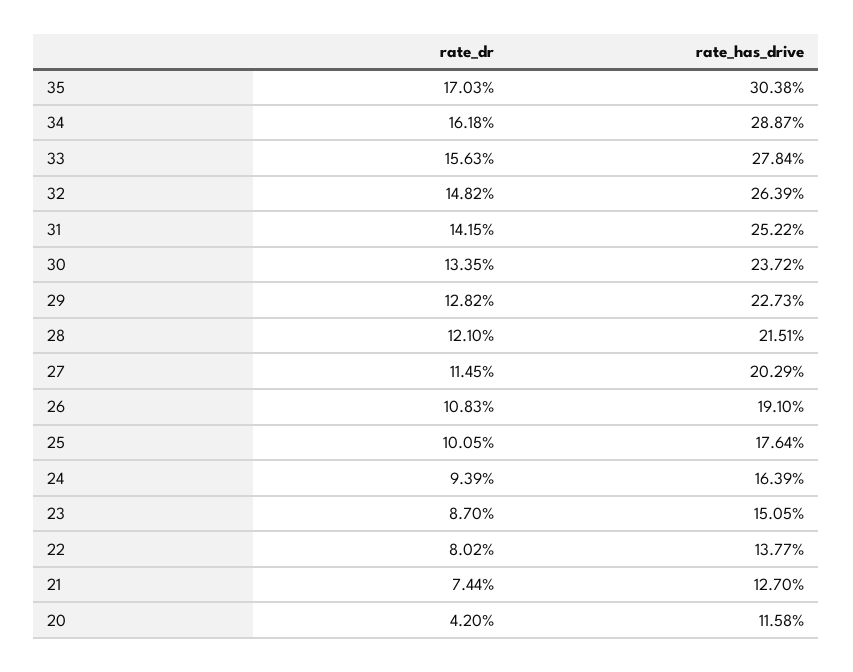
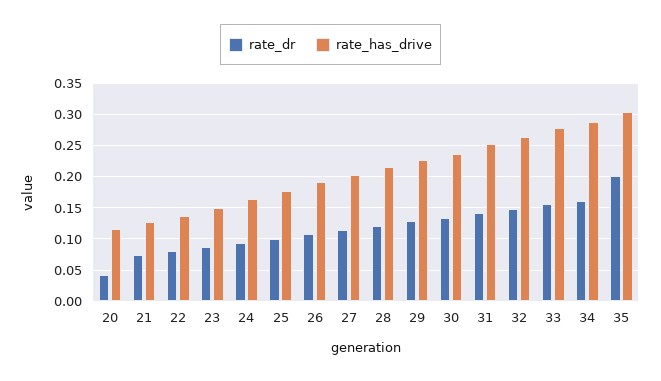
  {
    "rate_dr": {
-     "35": 0.1703,
+     "35": 0.2,
      "34": 0.1618,
      "33": 0.1563,
      "32": 0.1482,
      "31": 0.1415,
      "30": 0.1335,
      "29": 0.1282,
      "28": 0.121,
      "27": 0.1145,
      "26": 0.1083,
      "25": 0.1005,
      "24": 0.0939,
      "23": 0.087,
      "22": 0.0802,
      "21": 0.0744,
      "20": 0.042
    },
    "rate_has_drive": {
      "35": 0.3038,
      "34": 0.2887,
      "33": 0.2784,
      "32": 0.2639,
      "31": 0.2522,
      "30": 0.2372,
      "29": 0.2273,
      "28": 0.2151,
      "27": 0.2029,
      "26": 0.191,
      "25": 0.1764,
      "24": 0.1639,
      "23": 0.1505,
      "22": 0.1377,
      "21": 0.127,
      "20": 0.1158
    }
  }

